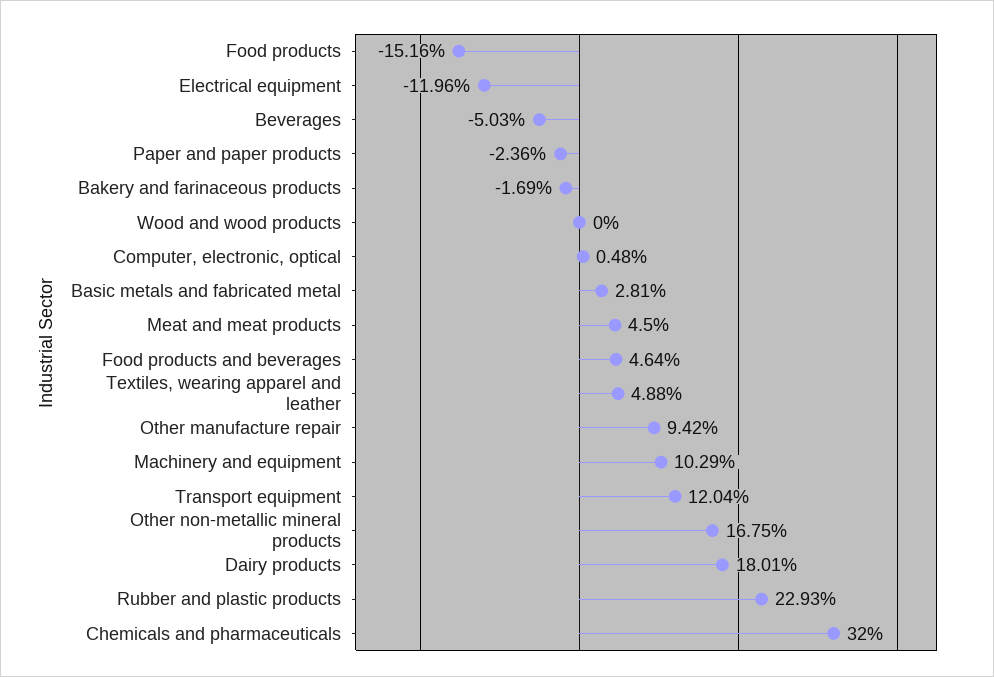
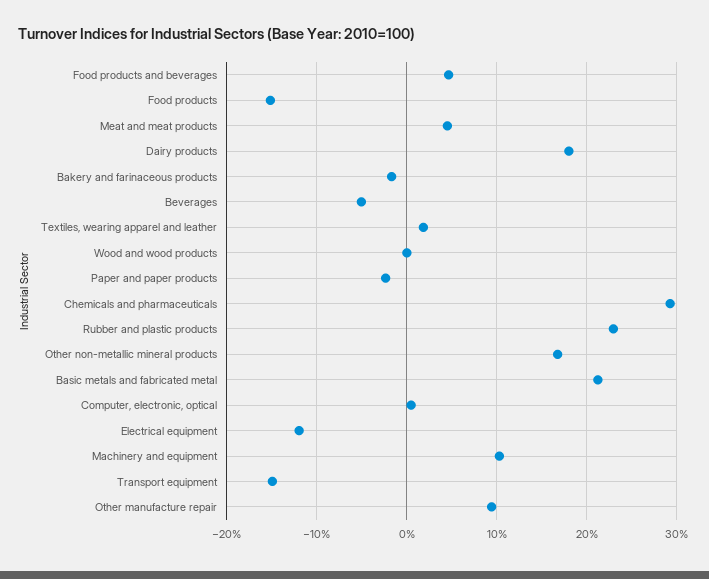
  {
    "Food products": -15.16,
    "Electrical equipment": -11.96,
    "Beverages": -5.03,
    "Paper and paper products": -2.36,
    "Bakery and farinaceous products": -1.69,
    "Wood and wood products": 0,
    "Computer, electronic, optical": 0.48,
-   "Basic metals and fabricated metal": 2.81,
+   "Basic metals and fabricated metal": 21,
    "Meat and meat products": 4.5,
    "Food products and beverages": 4.64,
-   "Textiles, wearing apparel and leather": 4.88,
+   "Textiles, wearing apparel and leather": 2,
    "Other manufacture repair": 9.42,
    "Machinery and equipment": 10.29,
-   "Transport equipment": 12.04,
+   "Transport equipment": -15,
    "Other non-metallic mineral products": 16.75,
    "Dairy products": 18.01,
    "Rubber and plastic products": 22.93,
-   "Chemicals and pharmaceuticals": 32
+   "Chemicals and pharmaceuticals": 29
  }

